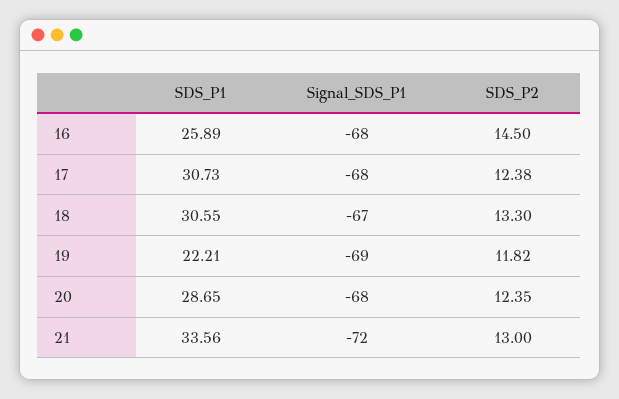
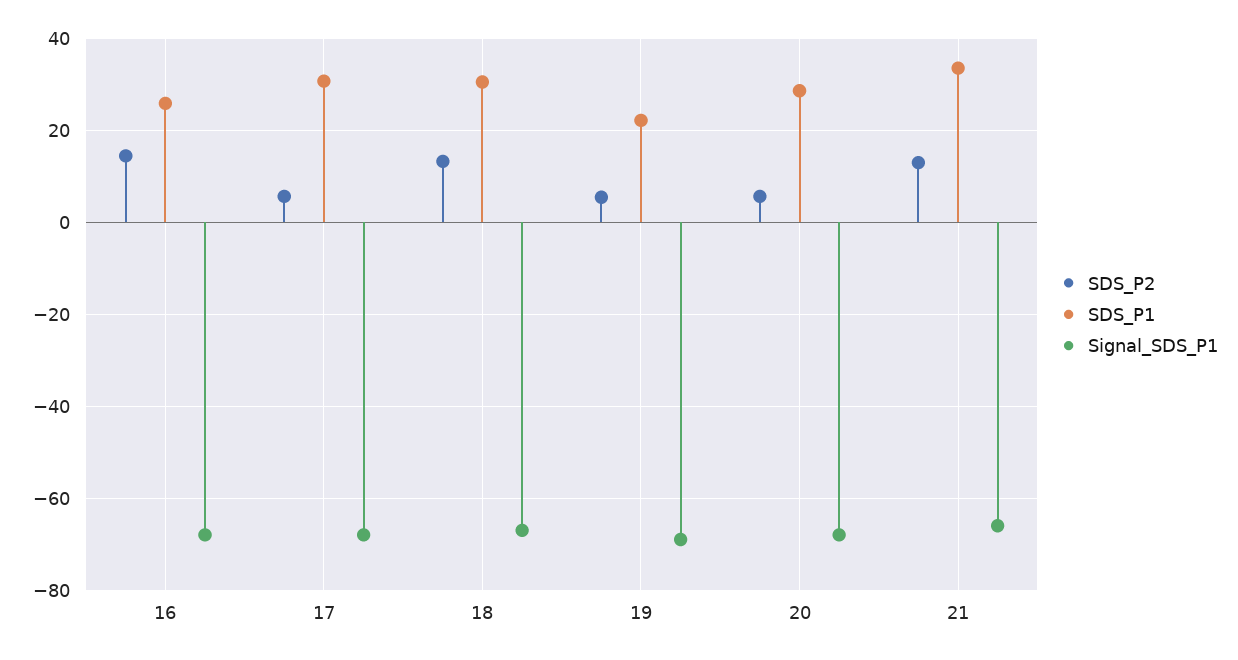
  {
    "SDS_P1": {
      "16": 25.89,
      "17": 30.73,
      "18": 30.55,
      "19": 22.21,
      "20": 28.65,
      "21": 33.56
    },
    "Signal_SDS_P1": {
      "16": -68,
      "17": -68,
      "18": -67,
      "19": -69,
      "20": -68,
-     "21": -72
+     "21": -66
    },
    "SDS_P2": {
      "16": 14.5,
-     "17": 12.38,
+     "17": 6,
      "18": 13.3,
-     "19": 11.82,
+     "19": 6,
-     "20": 12.35,
+     "20": 6,
      "21": 13
    }
  }

